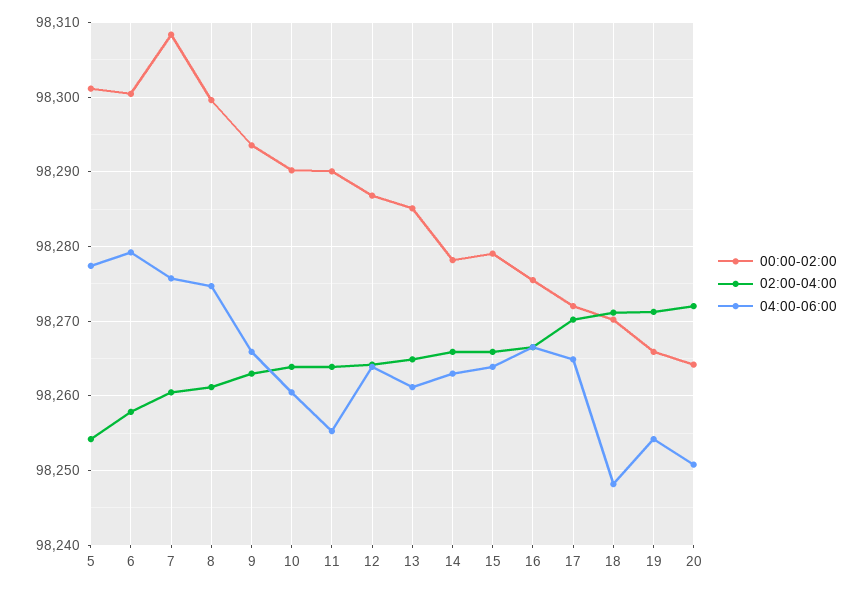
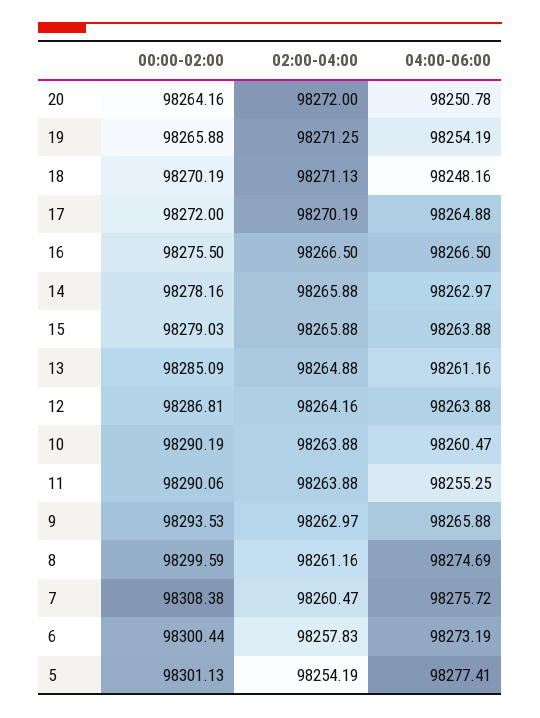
  {
    "00:00-02:00": {
      "5": 98301.13,
      "6": 98300.44,
      "7": 98308.38,
      "8": 98299.59,
      "9": 98293.53,
      "10": 98290.19,
      "11": 98290.06,
      "12": 98286.81,
      "13": 98285.09,
      "14": 98278.16,
      "15": 98279.03,
      "16": 98275.5,
      "17": 98272,
      "18": 98270.19,
      "19": 98265.88,
      "20": 98264.16
    },
    "02:00-04:00": {
      "5": 98254.19,
      "6": 98257.83,
      "7": 98260.47,
      "8": 98261.16,
      "9": 98262.97,
      "10": 98263.88,
      "11": 98263.88,
      "12": 98264.16,
      "13": 98264.88,
      "14": 98265.88,
      "15": 98265.88,
      "16": 98266.5,
      "17": 98270.19,
      "18": 98271.13,
      "19": 98271.25,
      "20": 98272
    },
    "04:00-06:00": {
      "5": 98277.41,
-     "6": 98279,
+     "6": 98273.19,
      "7": 98275.72,
      "8": 98274.69,
      "9": 98265.88,
      "10": 98260.47,
      "11": 98255.25,
      "12": 98263.88,
      "13": 98261.16,
      "14": 98262.97,
      "15": 98263.88,
      "16": 98266.5,
      "17": 98264.88,
      "18": 98248.16,
      "19": 98254.19,
      "20": 98250.78
    }
  }

